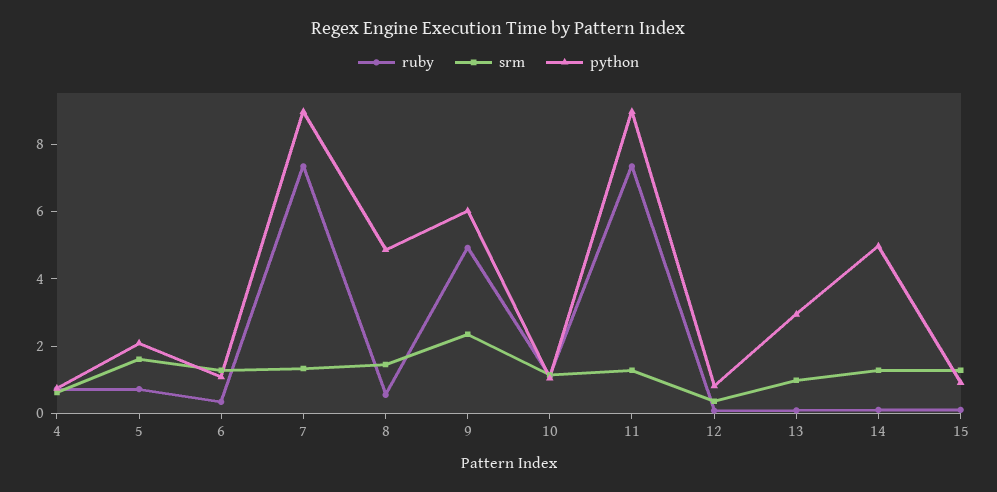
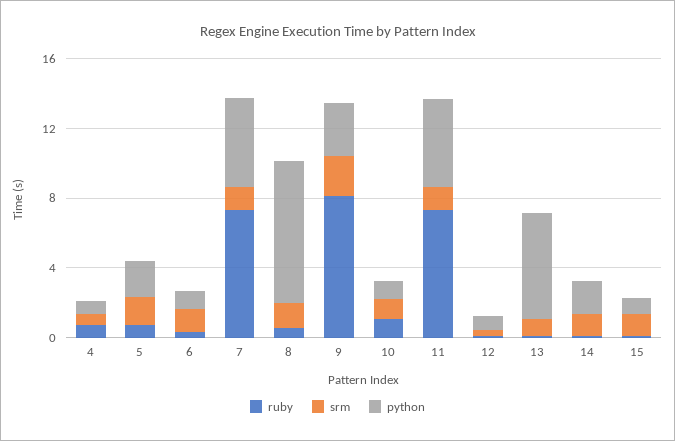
  {
    "ruby": {
      "4": 0.5,
      "5": 0.5,
      "6": 0.5,
      "7": 7.5,
      "8": 0.5,
-     "9": 5,
+     "9": 8,
      "10": 1,
      "11": 7.5,
      "12": 0,
      "13": 0,
      "14": 0,
      "15": 0
    },
    "srm": {
      "4": 0.5,
      "5": 1.5,
      "6": 1.5,
      "7": 1.5,
      "8": 1.5,
      "9": 2.5,
      "10": 1,
      "11": 1.5,
      "12": 0.5,
      "13": 1,
      "14": 1.5,
      "15": 1.5
    },
    "python": {
      "4": 0.5,
      "5": 2,
      "6": 1,
-     "7": 9,
+     "7": 5,
-     "8": 5,
+     "8": 8,
-     "9": 6,
+     "9": 3,
      "10": 1,
-     "11": 9,
+     "11": 5,
      "12": 1,
-     "13": 3,
+     "13": 6,
-     "14": 5,
+     "14": 2,
      "15": 1
    }
  }

